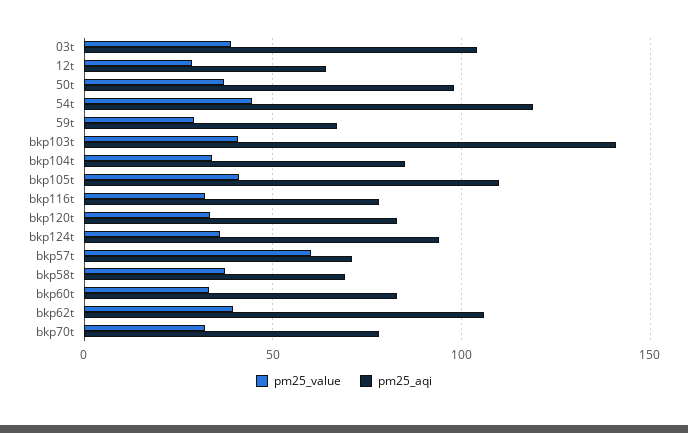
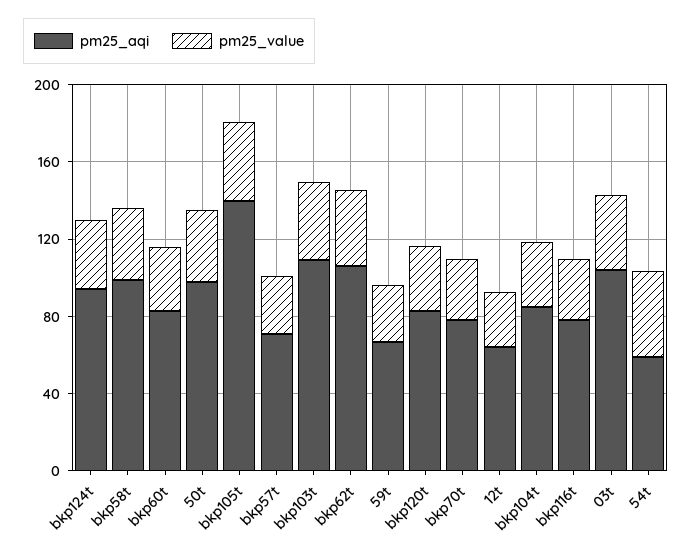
  {
    "pm25_value": {
      "03t": 40,
      "12t": 30,
      "50t": 35,
      "54t": 45,
      "59t": 30,
      "bkp103t": 40,
      "bkp104t": 35,
      "bkp105t": 40,
      "bkp116t": 30,
      "bkp120t": 35,
      "bkp124t": 35,
-     "bkp57t": 60,
+     "bkp57t": 30,
      "bkp58t": 35,
      "bkp60t": 35,
      "bkp62t": 40,
      "bkp70t": 30
    },
    "pm25_aqi": {
      "03t": 105,
      "12t": 65,
      "50t": 100,
-     "54t": 120,
+     "54t": 60,
      "59t": 65,
-     "bkp103t": 140,
+     "bkp103t": 110,
      "bkp104t": 85,
-     "bkp105t": 110,
+     "bkp105t": 140,
      "bkp116t": 80,
      "bkp120t": 85,
      "bkp124t": 95,
      "bkp57t": 70,
-     "bkp58t": 70,
+     "bkp58t": 100,
      "bkp60t": 85,
      "bkp62t": 105,
      "bkp70t": 80
    }
  }

